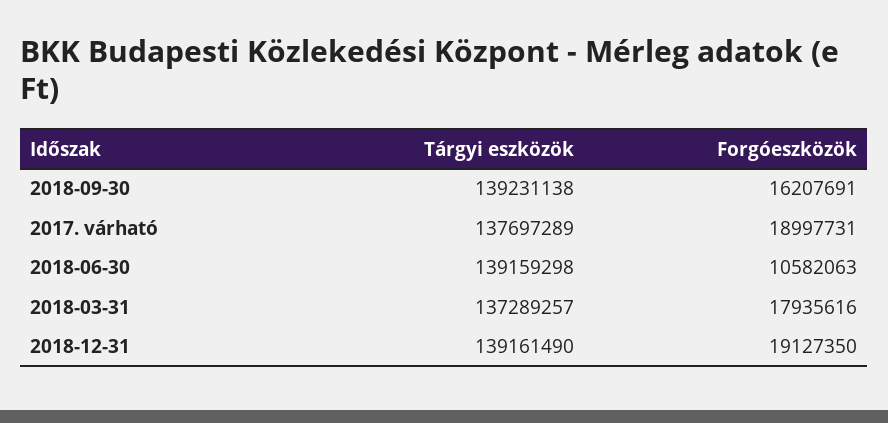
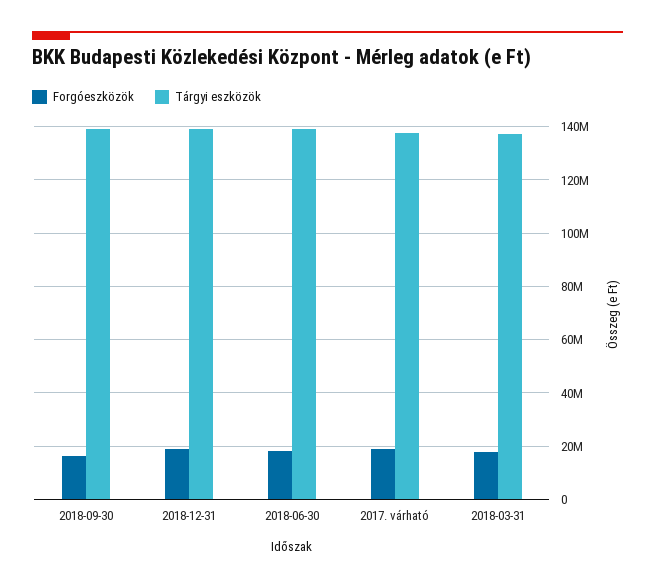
  {
    "Tárgyi eszközök": {
      "2018-09-30": 139231138,
      "2017. várható": 137697289,
      "2018-06-30": 139159298,
      "2018-03-31": 137289257,
      "2018-12-31": 139161490
    },
    "Forgóeszközök": {
      "2018-09-30": 16207691,
      "2017. várható": 18997731,
-     "2018-06-30": 10582063,
+     "2018-06-30": 17500000,
      "2018-03-31": 17935616,
      "2018-12-31": 19127350
    }
  }

